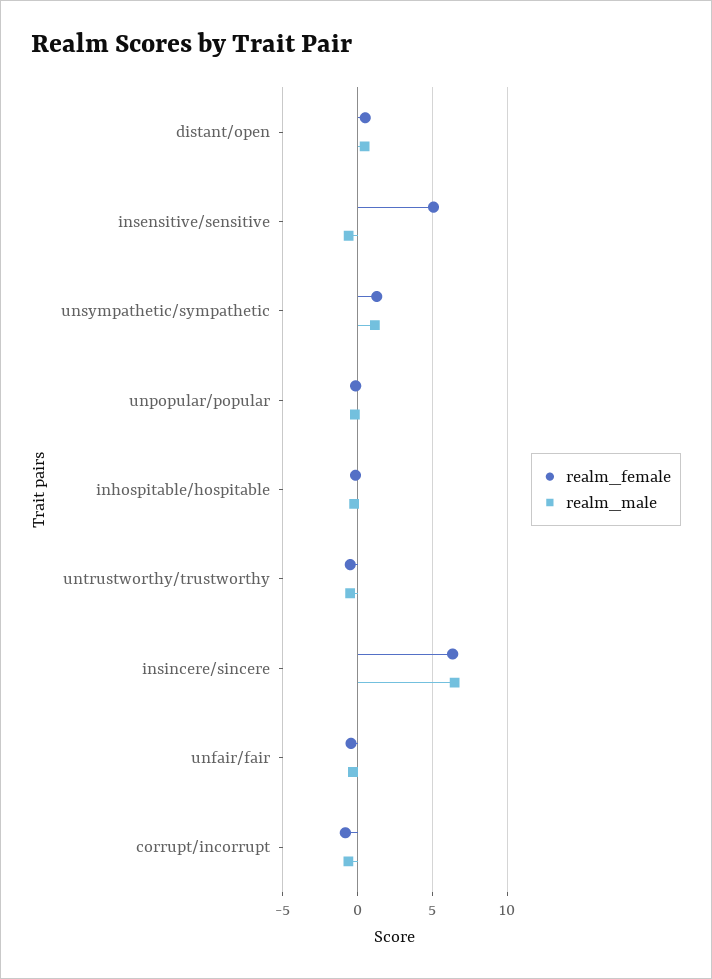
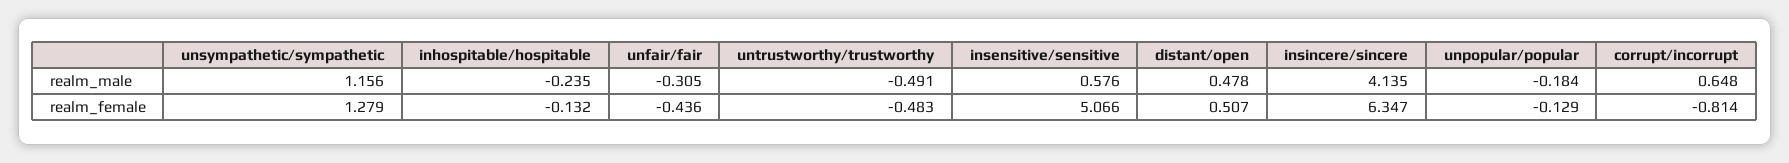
  {
    "realm_female": {
      "distant/open": 0.507,
      "insensitive/sensitive": 5.066,
      "unsympathetic/sympathetic": 1.279,
      "unpopular/popular": -0.129,
      "inhospitable/hospitable": -0.132,
      "untrustworthy/trustworthy": -0.483,
      "insincere/sincere": 6.347,
      "unfair/fair": -0.436,
      "corrupt/incorrupt": -0.814
    },
    "realm_male": {
      "distant/open": 0.478,
-     "insensitive/sensitive": -0.5,
+     "insensitive/sensitive": 0.576,
      "unsympathetic/sympathetic": 1.156,
      "unpopular/popular": -0.184,
      "inhospitable/hospitable": -0.235,
      "untrustworthy/trustworthy": -0.491,
-     "insincere/sincere": 6.5,
+     "insincere/sincere": 4.135,
      "unfair/fair": -0.305,
-     "corrupt/incorrupt": -0.5
+     "corrupt/incorrupt": 0.648
    }
  }

